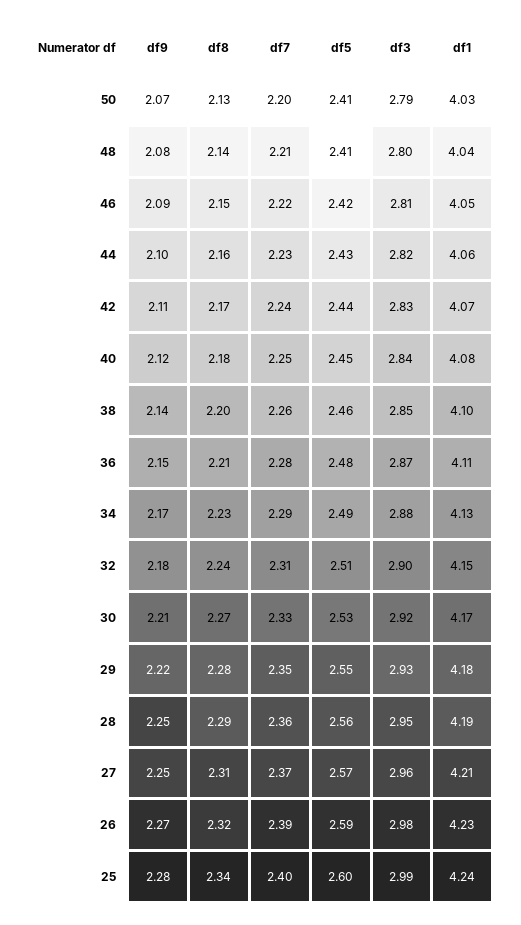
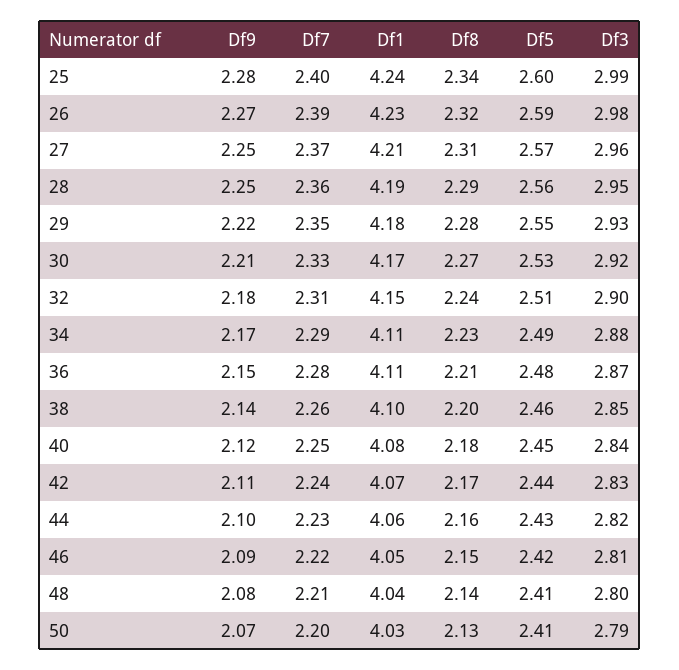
  {
    "df9": {
      "50": 2.07,
      "48": 2.08,
      "46": 2.09,
      "44": 2.1,
      "42": 2.11,
      "40": 2.12,
      "38": 2.14,
      "36": 2.15,
      "34": 2.17,
      "32": 2.18,
      "30": 2.21,
      "29": 2.22,
      "28": 2.25,
      "27": 2.25,
      "26": 2.27,
      "25": 2.28
    },
    "df8": {
      "50": 2.13,
      "48": 2.14,
      "46": 2.15,
      "44": 2.16,
      "42": 2.17,
      "40": 2.18,
      "38": 2.2,
      "36": 2.21,
      "34": 2.23,
      "32": 2.24,
      "30": 2.27,
      "29": 2.28,
      "28": 2.29,
      "27": 2.31,
      "26": 2.32,
      "25": 2.34
    },
    "df7": {
      "50": 2.2,
      "48": 2.21,
      "46": 2.22,
      "44": 2.23,
      "42": 2.24,
      "40": 2.25,
      "38": 2.26,
      "36": 2.28,
      "34": 2.29,
      "32": 2.31,
      "30": 2.33,
      "29": 2.35,
      "28": 2.36,
      "27": 2.37,
      "26": 2.39,
      "25": 2.4
    },
    "df5": {
      "50": 2.41,
      "48": 2.41,
      "46": 2.42,
      "44": 2.43,
      "42": 2.44,
      "40": 2.45,
      "38": 2.46,
      "36": 2.48,
      "34": 2.49,
      "32": 2.51,
      "30": 2.53,
      "29": 2.55,
      "28": 2.56,
      "27": 2.57,
      "26": 2.59,
      "25": 2.6
    },
    "df3": {
      "50": 2.79,
      "48": 2.8,
      "46": 2.81,
      "44": 2.82,
      "42": 2.83,
      "40": 2.84,
      "38": 2.85,
      "36": 2.87,
      "34": 2.88,
      "32": 2.9,
      "30": 2.92,
      "29": 2.93,
      "28": 2.95,
      "27": 2.96,
      "26": 2.98,
      "25": 2.99
    },
    "df1": {
      "50": 4.03,
      "48": 4.04,
      "46": 4.05,
      "44": 4.06,
      "42": 4.07,
      "40": 4.08,
      "38": 4.1,
      "36": 4.11,
-     "34": 4.13,
+     "34": 4.11,
      "32": 4.15,
      "30": 4.17,
      "29": 4.18,
      "28": 4.19,
      "27": 4.21,
      "26": 4.23,
      "25": 4.24
    }
  }

